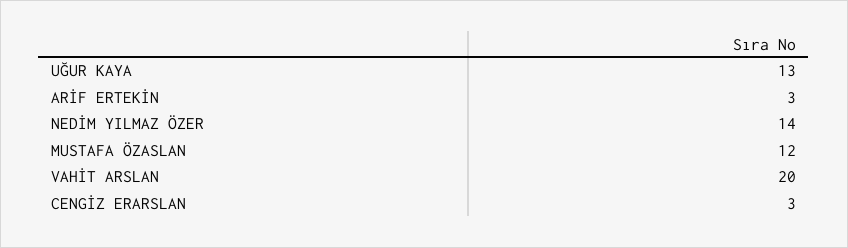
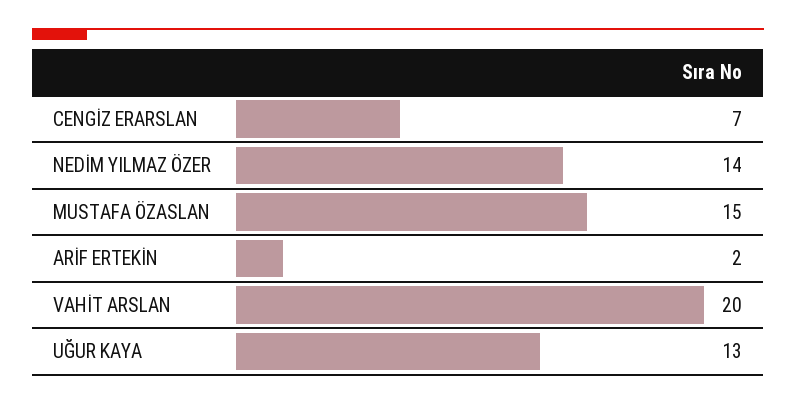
  {
    "UĞUR KAYA": 13,
-   "ARİF ERTEKİN": 3,
+   "ARİF ERTEKİN": 2,
    "NEDİM YILMAZ ÖZER": 14,
-   "MUSTAFA ÖZASLAN": 12,
+   "MUSTAFA ÖZASLAN": 15,
    "VAHİT ARSLAN": 20,
-   "CENGİZ ERARSLAN": 3
+   "CENGİZ ERARSLAN": 7
  }

